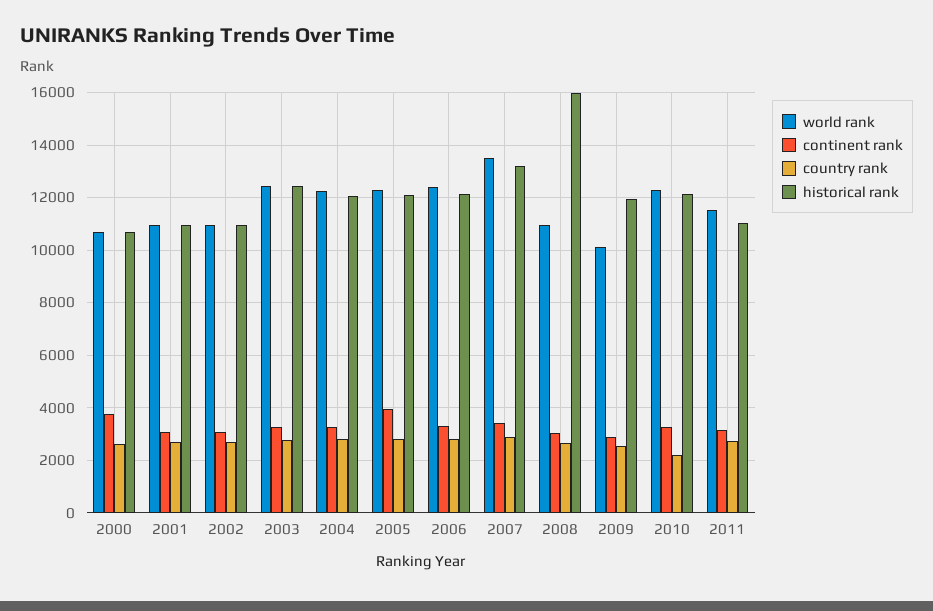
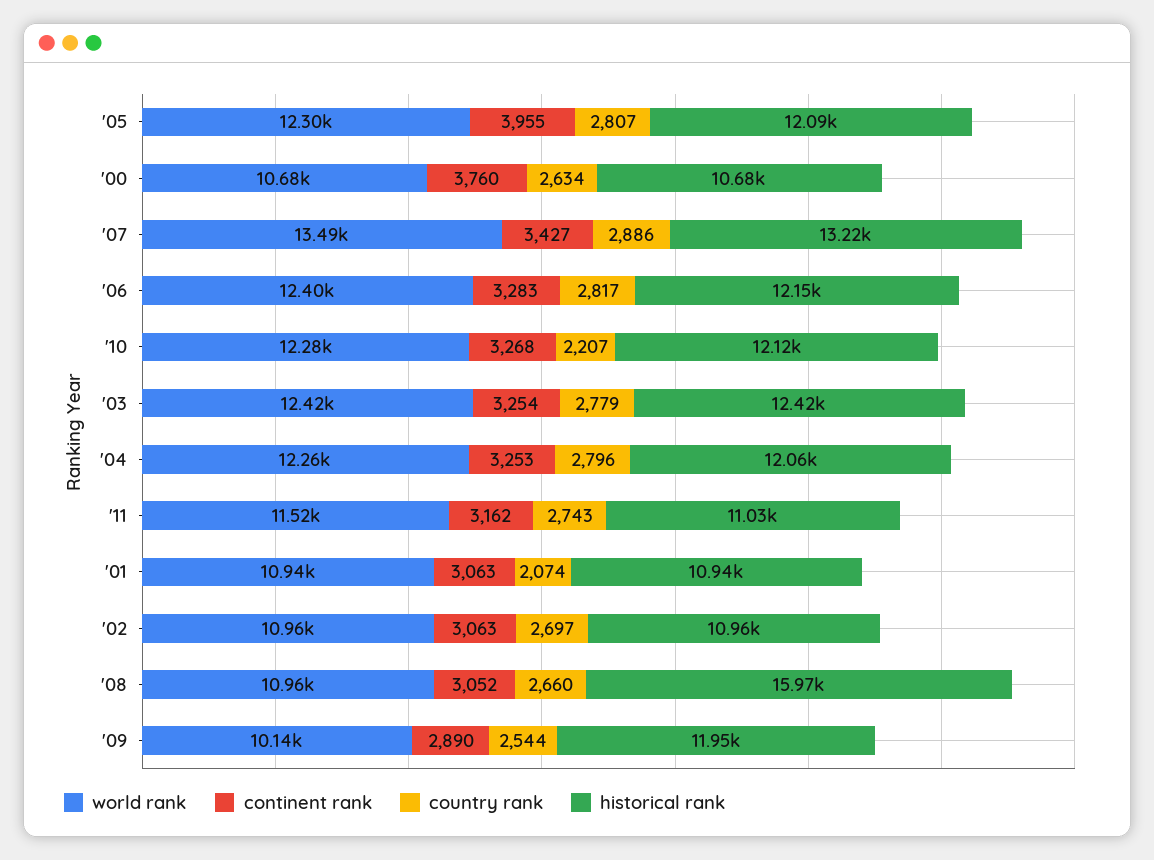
  {
    "world rank": {
      "2000": 10680,
      "2001": 10940,
      "2002": 10960,
      "2003": 12420,
      "2004": 12260,
      "2005": 12300,
      "2006": 12400,
      "2007": 13490,
      "2008": 10960,
      "2009": 10140,
      "2010": 12280,
      "2011": 11520
    },
    "continent rank": {
      "2000": 3760,
      "2001": 3063,
      "2002": 3063,
      "2003": 3254,
      "2004": 3253,
      "2005": 3955,
      "2006": 3283,
      "2007": 3427,
      "2008": 3052,
      "2009": 2890,
      "2010": 3268,
      "2011": 3162
    },
    "country rank": {
      "2000": 2634,
-     "2001": 2750,
+     "2001": 2074,
      "2002": 2697,
      "2003": 2779,
      "2004": 2796,
      "2005": 2807,
      "2006": 2817,
      "2007": 2886,
      "2008": 2660,
      "2009": 2544,
      "2010": 2207,
      "2011": 2743
    },
    "historical rank": {
      "2000": 10680,
      "2001": 10940,
      "2002": 10960,
      "2003": 12420,
      "2004": 12060,
      "2005": 12090,
      "2006": 12150,
      "2007": 13220,
      "2008": 15970,
      "2009": 11950,
      "2010": 12120,
      "2011": 11030
    }
  }

